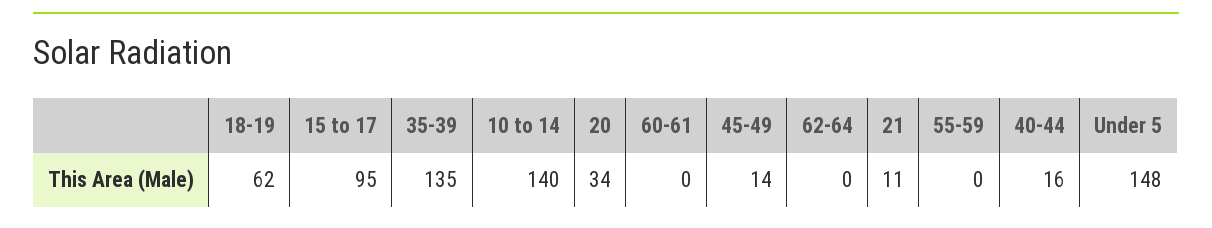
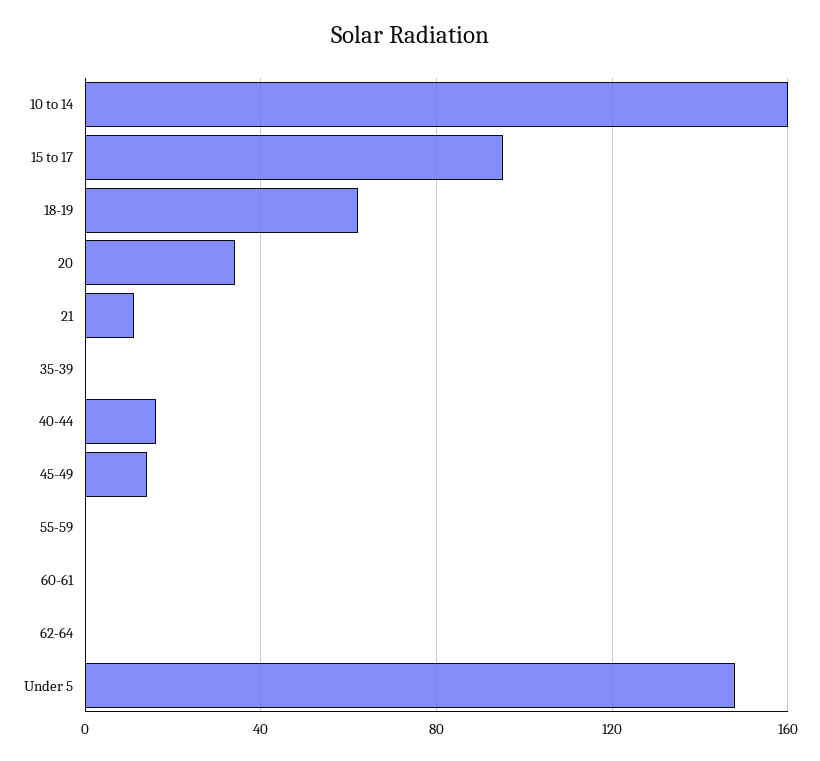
  {
    "18-19": 62,
    "15 to 17": 95,
-   "35-39": 135,
+   "35-39": 0,
-   "10 to 14": 140,
+   "10 to 14": 160,
    "20": 34,
    "60-61": 0,
    "45-49": 14,
    "62-64": 0,
    "21": 11,
    "55-59": 0,
    "40-44": 16,
    "Under 5": 148
  }

